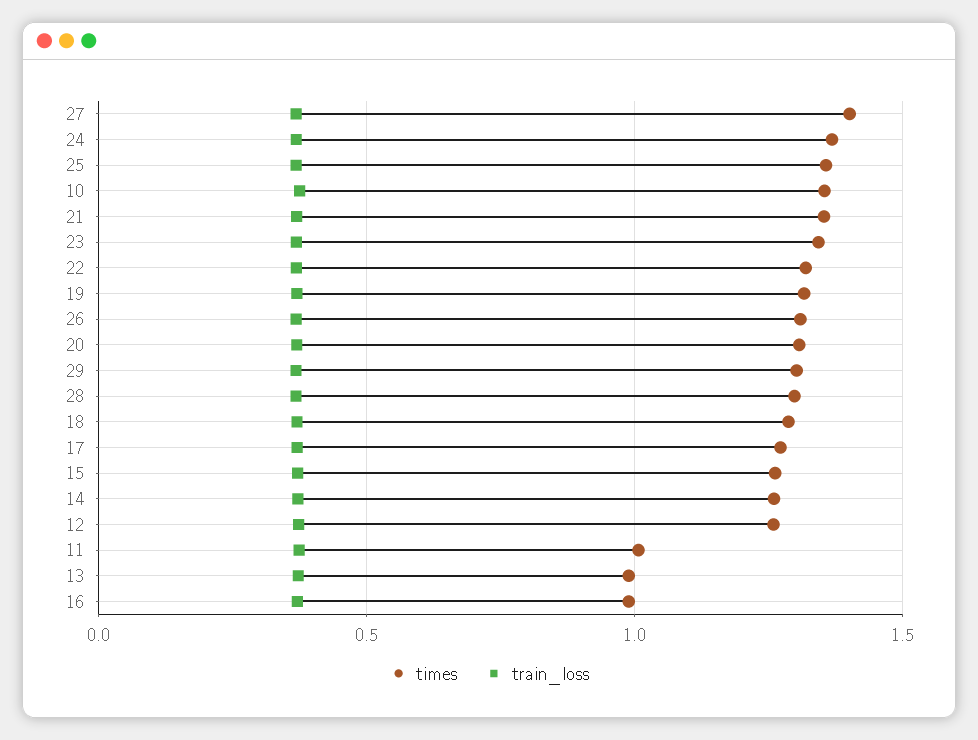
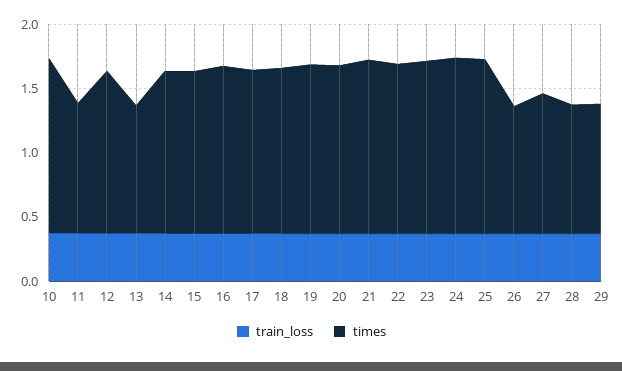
  {
    "times": {
-     "27": 1.4,
+     "27": 1.1,
      "24": 1.35,
      "25": 1.35,
      "10": 1.35,
      "21": 1.35,
      "23": 1.35,
      "22": 1.3,
      "19": 1.3,
-     "26": 1.3,
+     "26": 1,
      "20": 1.3,
-     "29": 1.3,
+     "29": 1,
-     "28": 1.3,
+     "28": 1,
      "18": 1.3,
      "17": 1.25,
      "15": 1.25,
      "14": 1.25,
      "12": 1.25,
      "11": 1,
      "13": 1,
-     "16": 1
+     "16": 1.3
    },
    "train_loss": {
      "27": 0.35,
      "24": 0.35,
      "25": 0.35,
      "10": 0.4,
      "21": 0.35,
      "23": 0.35,
      "22": 0.35,
      "19": 0.35,
      "26": 0.35,
      "20": 0.35,
      "29": 0.35,
      "28": 0.35,
      "18": 0.35,
      "17": 0.35,
      "15": 0.35,
      "14": 0.35,
      "12": 0.35,
      "11": 0.35,
      "13": 0.35,
      "16": 0.35
    }
  }

